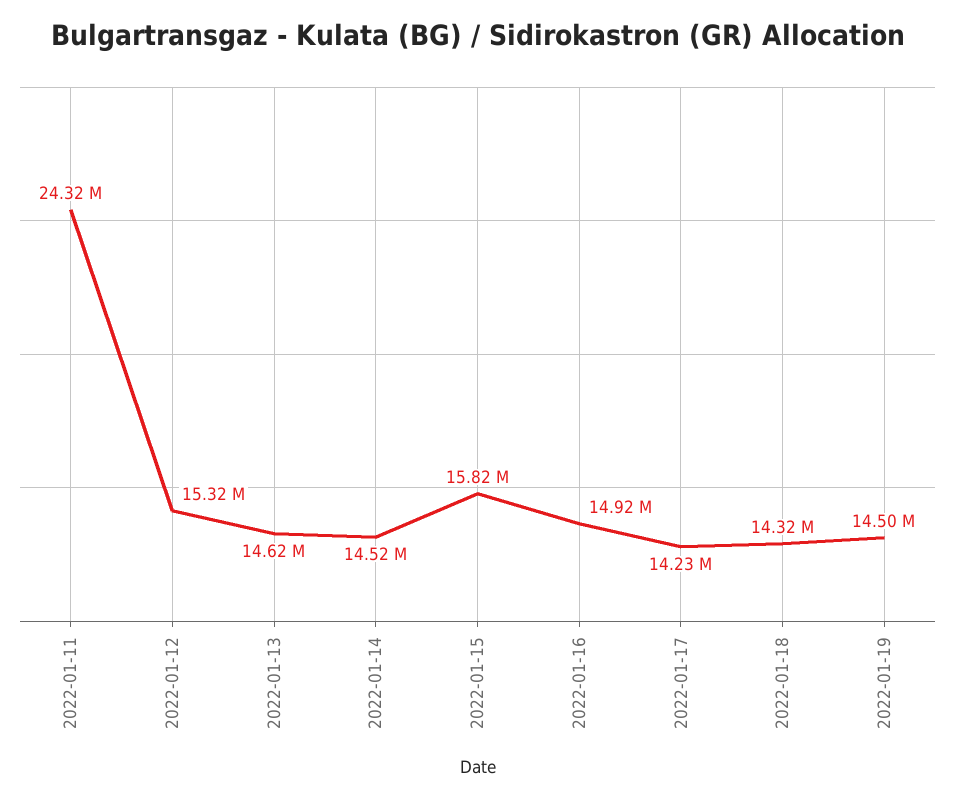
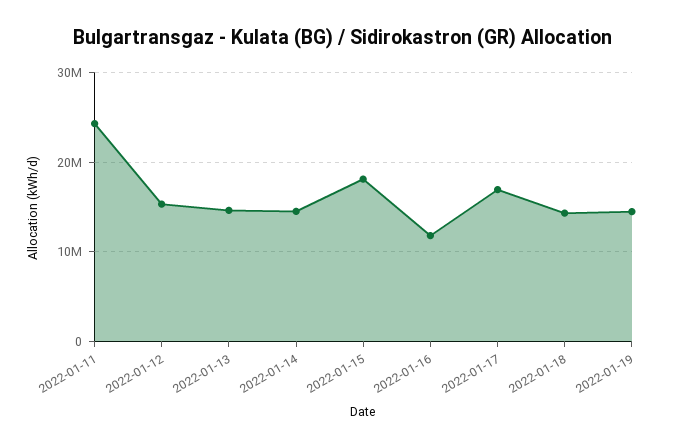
  {
    "2022-01-11": 24320000,
    "2022-01-12": 15320000,
    "2022-01-13": 14620000,
    "2022-01-14": 14520000,
-   "2022-01-15": 15820000,
+   "2022-01-15": 18000000,
-   "2022-01-16": 14920000,
+   "2022-01-16": 12000000,
-   "2022-01-17": 14230000,
+   "2022-01-17": 17000000,
    "2022-01-18": 14320000,
    "2022-01-19": 14500000
  }

